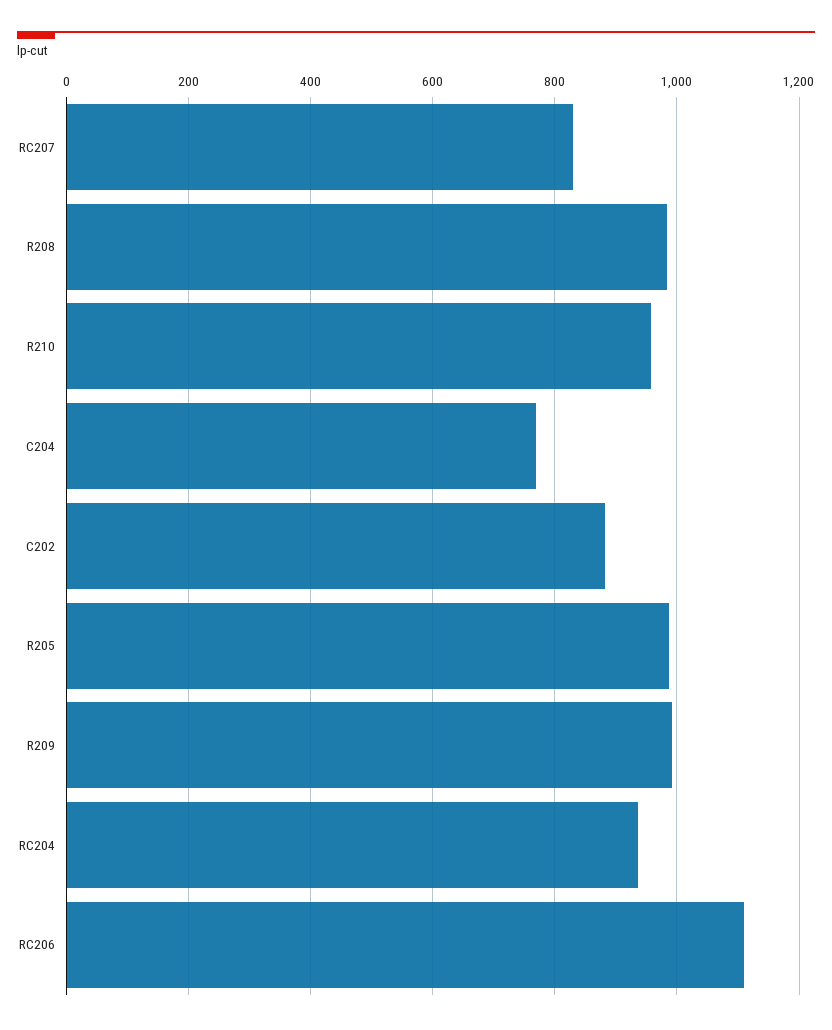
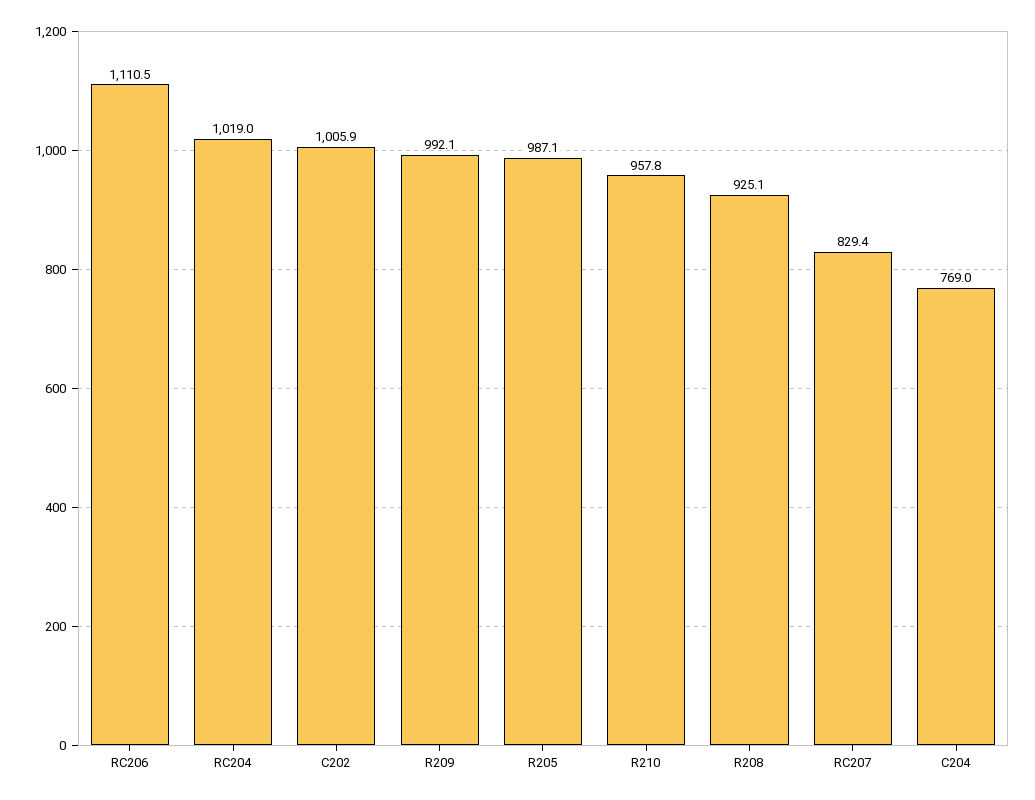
  {
    "RC207": 829.4,
-   "R208": 980,
+   "R208": 925.1,
    "R210": 957.8,
    "C204": 769,
-   "C202": 880,
+   "C202": 1005.9,
    "R205": 987.1,
    "R209": 992.1,
-   "RC204": 940,
+   "RC204": 1019,
    "RC206": 1110.5
  }

